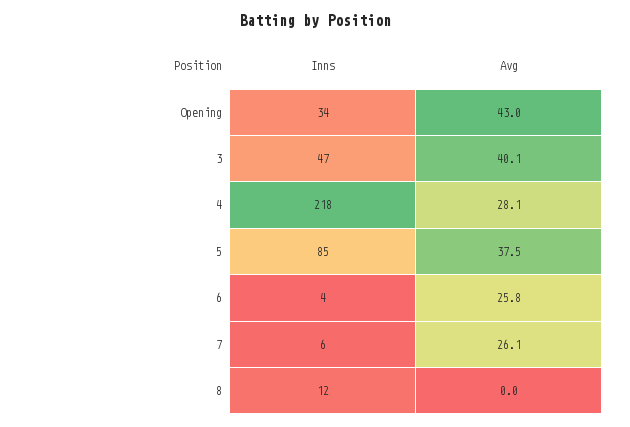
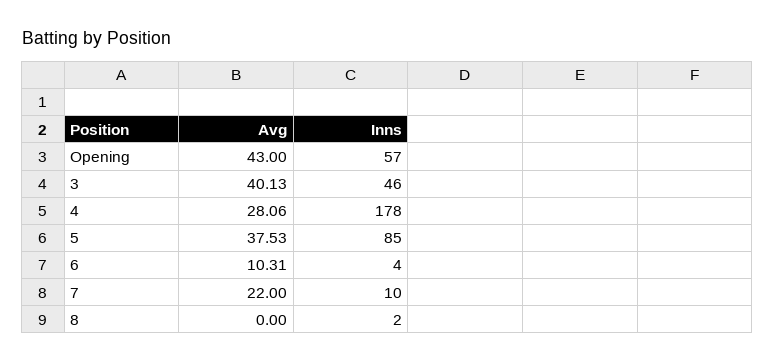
  {
    "Inns": {
-     "Opening": 34,
+     "Opening": 57,
-     "3": 47,
+     "3": 46,
-     "4": 218,
+     "4": 178,
      "5": 85,
      "6": 4,
-     "7": 6,
+     "7": 10,
-     "8": 12
+     "8": 2
    },
    "Avg": {
      "Opening": 43,
      "3": 40.13,
      "4": 28.06,
      "5": 37.53,
-     "6": 25.8,
+     "6": 10.31,
-     "7": 26.1,
+     "7": 22,
      "8": 0
    }
  }

